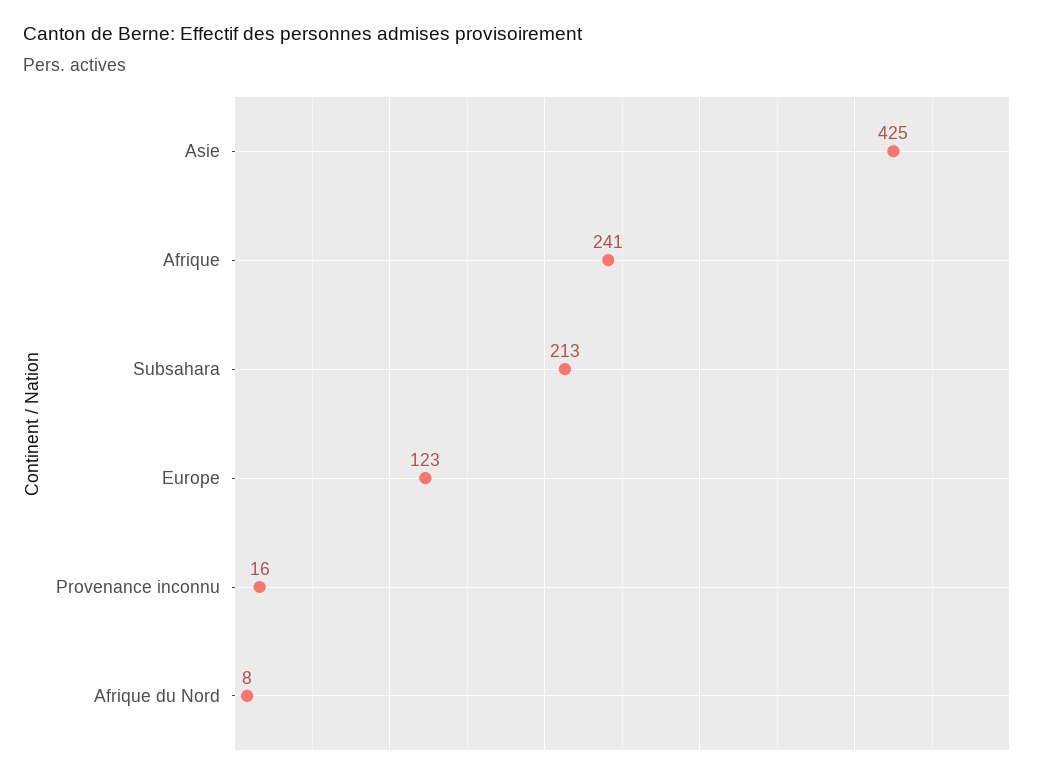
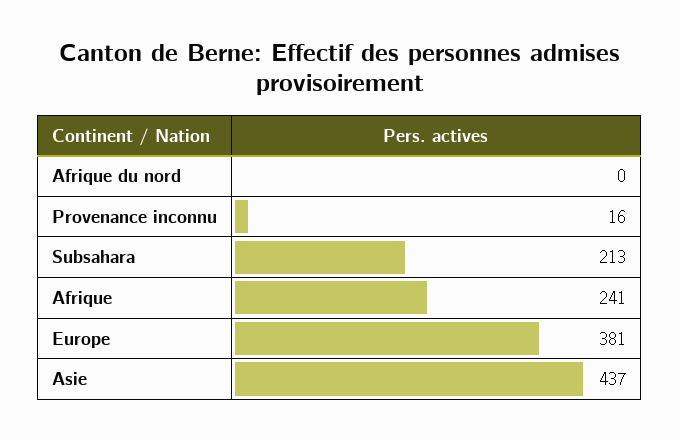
  {
-   "Asie": 425,
+   "Asie": 437,
    "Afrique": 241,
    "Subsahara": 213,
-   "Europe": 123,
+   "Europe": 381,
    "Provenance inconnu": 16,
-   "Afrique du Nord": 8
+   "Afrique du Nord": 0
  }

